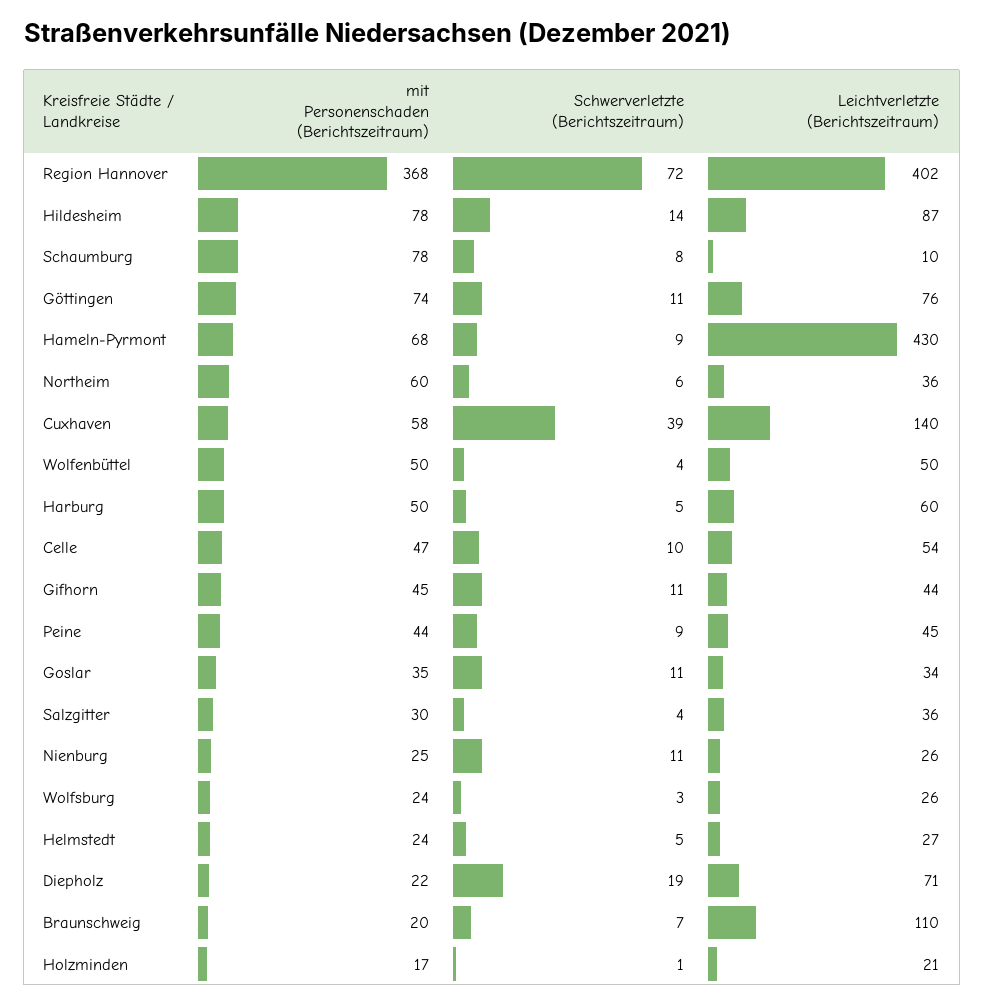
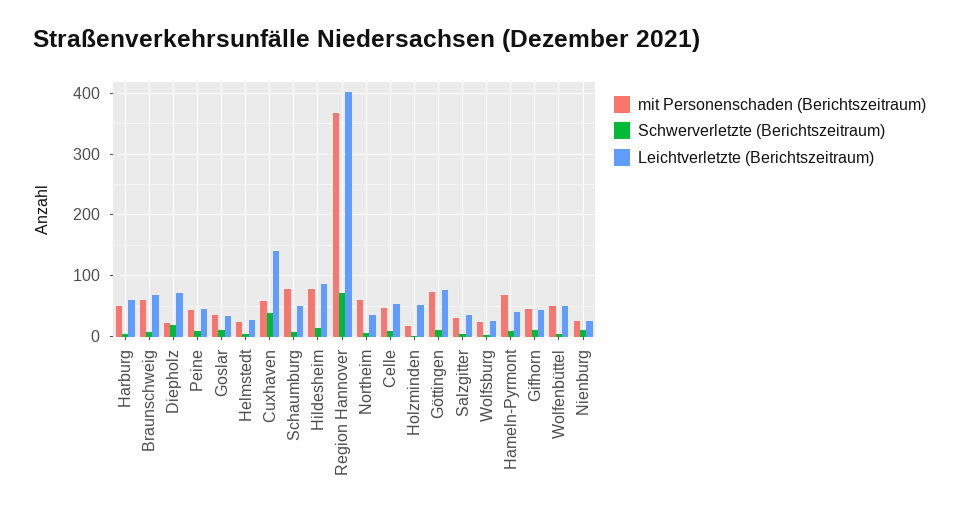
  {
    "mit Personenschaden (Berichtszeitraum)": {
      "Region Hannover": 368,
      "Hildesheim": 78,
      "Schaumburg": 78,
      "Göttingen": 74,
      "Hameln-Pyrmont": 68,
      "Northeim": 60,
      "Cuxhaven": 58,
      "Wolfenbüttel": 50,
      "Harburg": 50,
      "Celle": 47,
      "Gifhorn": 45,
      "Peine": 44,
      "Goslar": 35,
      "Salzgitter": 30,
      "Nienburg": 25,
      "Wolfsburg": 24,
      "Helmstedt": 24,
      "Diepholz": 22,
-     "Braunschweig": 20,
+     "Braunschweig": 60,
      "Holzminden": 17
    },
    "Schwerverletzte (Berichtszeitraum)": {
      "Region Hannover": 72,
      "Hildesheim": 14,
      "Schaumburg": 8,
      "Göttingen": 11,
      "Hameln-Pyrmont": 9,
      "Northeim": 6,
      "Cuxhaven": 39,
      "Wolfenbüttel": 4,
      "Harburg": 5,
      "Celle": 10,
      "Gifhorn": 11,
      "Peine": 9,
      "Goslar": 11,
      "Salzgitter": 4,
      "Nienburg": 11,
      "Wolfsburg": 3,
      "Helmstedt": 5,
      "Diepholz": 19,
      "Braunschweig": 7,
      "Holzminden": 1
    },
    "Leichtverletzte (Berichtszeitraum)": {
      "Region Hannover": 402,
      "Hildesheim": 87,
-     "Schaumburg": 10,
+     "Schaumburg": 50,
      "Göttingen": 76,
-     "Hameln-Pyrmont": 430,
+     "Hameln-Pyrmont": 40,
      "Northeim": 36,
      "Cuxhaven": 140,
      "Wolfenbüttel": 50,
      "Harburg": 60,
      "Celle": 54,
      "Gifhorn": 44,
      "Peine": 45,
      "Goslar": 34,
      "Salzgitter": 36,
      "Nienburg": 26,
      "Wolfsburg": 26,
      "Helmstedt": 27,
      "Diepholz": 71,
-     "Braunschweig": 110,
+     "Braunschweig": 70,
-     "Holzminden": 21
+     "Holzminden": 50
    }
  }

